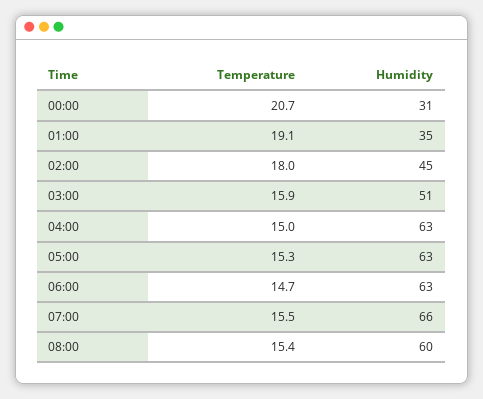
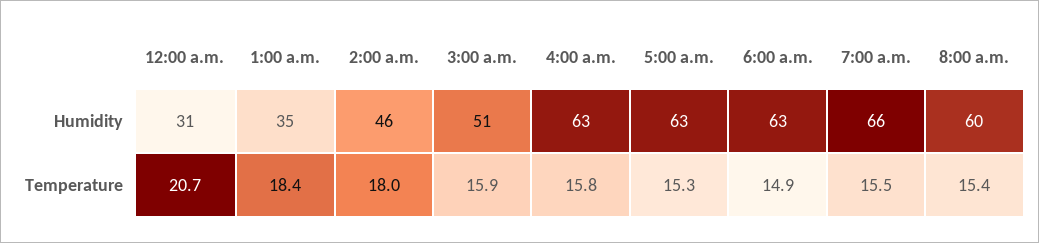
  {
    "Temperature": {
      "00:00": 20.7,
-     "01:00": 19.1,
+     "01:00": 18.4,
      "02:00": 18,
      "03:00": 15.9,
-     "04:00": 15,
+     "04:00": 15.8,
      "05:00": 15.3,
-     "06:00": 14.7,
+     "06:00": 14.9,
      "07:00": 15.5,
      "08:00": 15.4
    },
    "Humidity": {
      "00:00": 31,
      "01:00": 35,
-     "02:00": 45,
+     "02:00": 46,
      "03:00": 51,
      "04:00": 63,
      "05:00": 63,
      "06:00": 63,
      "07:00": 66,
      "08:00": 60
    }
  }

